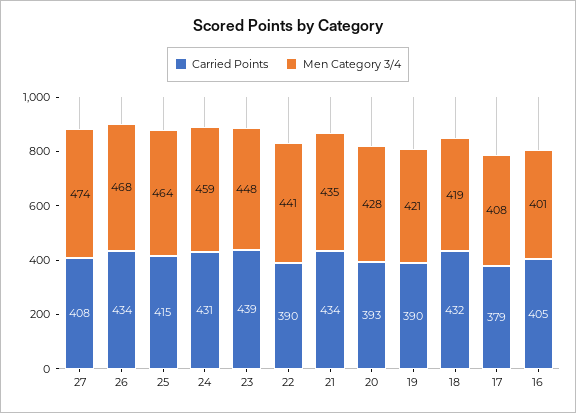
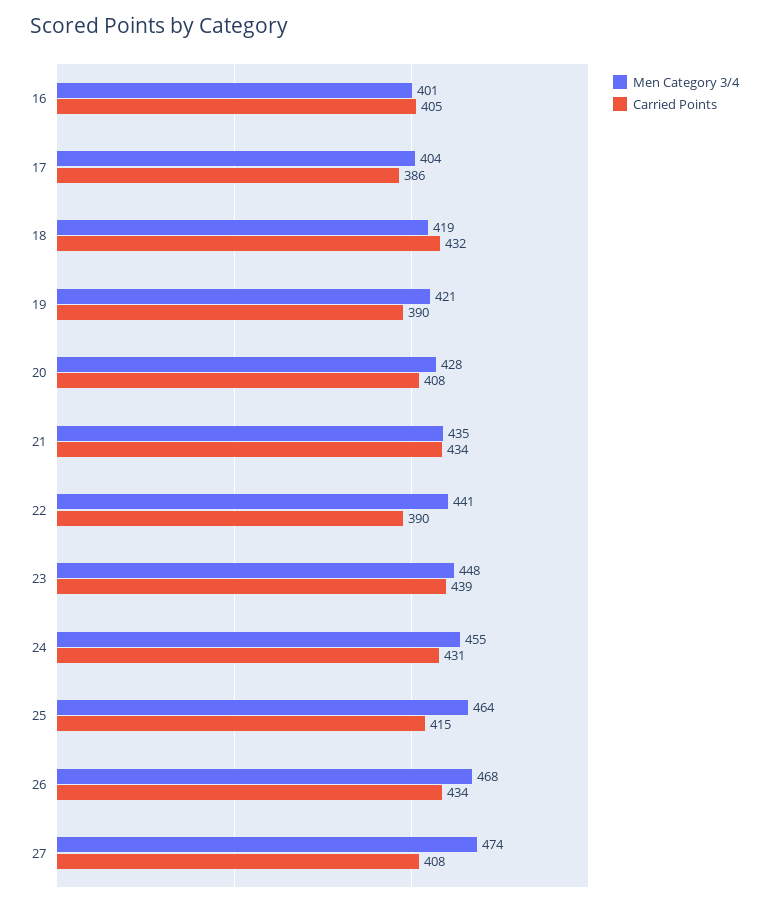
  {
    "Carried Points": {
      "27": 408,
      "26": 434,
      "25": 415,
      "24": 431,
      "23": 439,
      "22": 390,
      "21": 434,
-     "20": 393,
+     "20": 408,
      "19": 390,
      "18": 432,
-     "17": 379,
+     "17": 386,
      "16": 405
    },
    "Men Category 3/4": {
      "27": 474,
      "26": 468,
      "25": 464,
-     "24": 459,
+     "24": 455,
      "23": 448,
      "22": 441,
      "21": 435,
      "20": 428,
      "19": 421,
      "18": 419,
-     "17": 408,
+     "17": 404,
      "16": 401
    }
  }

